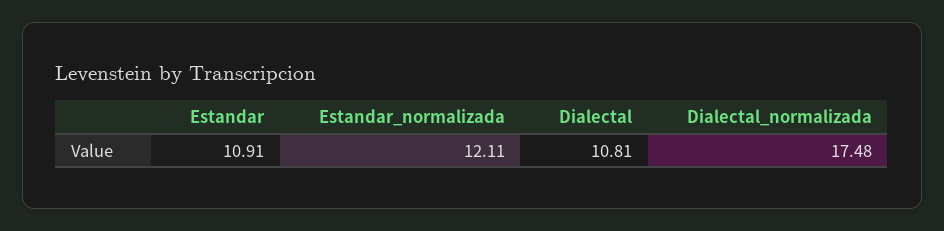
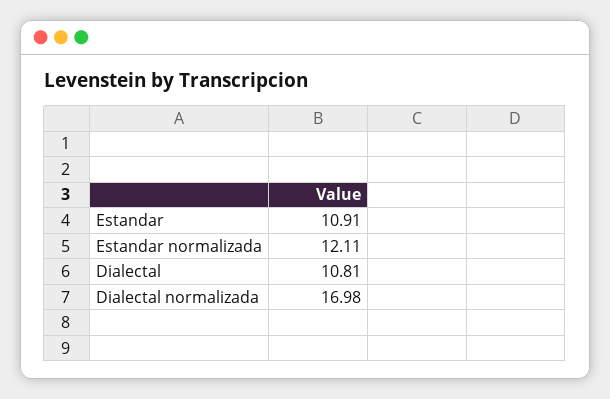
  {
    "Estandar": 10.91,
    "Estandar_normalizada": 12.11,
    "Dialectal": 10.81,
-   "Dialectal_normalizada": 17.48
+   "Dialectal_normalizada": 16.98
  }

